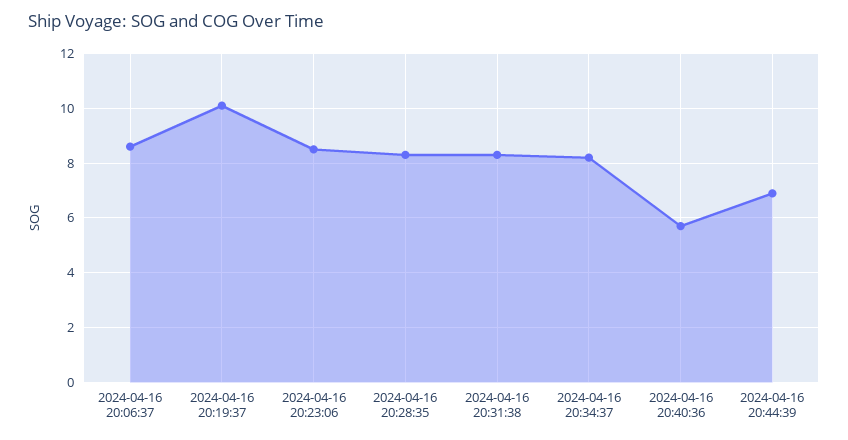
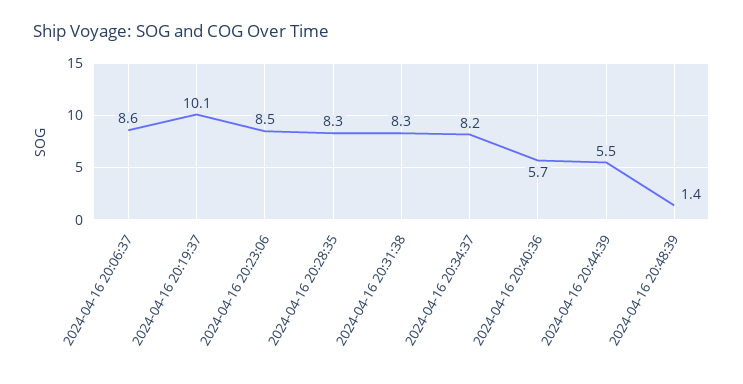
  {
    "2024-04-16 20:06:37": 8.6,
    "2024-04-16 20:19:37": 10.1,
    "2024-04-16 20:23:06": 8.5,
    "2024-04-16 20:28:35": 8.3,
    "2024-04-16 20:31:38": 8.3,
    "2024-04-16 20:34:37": 8.2,
    "2024-04-16 20:40:36": 5.7,
-   "2024-04-16 20:44:39": 7
+   "2024-04-16 20:44:39": 5.5,
+   "2024-04-16 20:48:39": 1.4
  }

